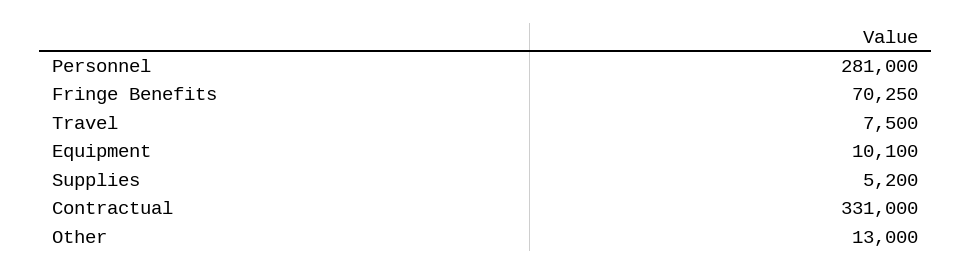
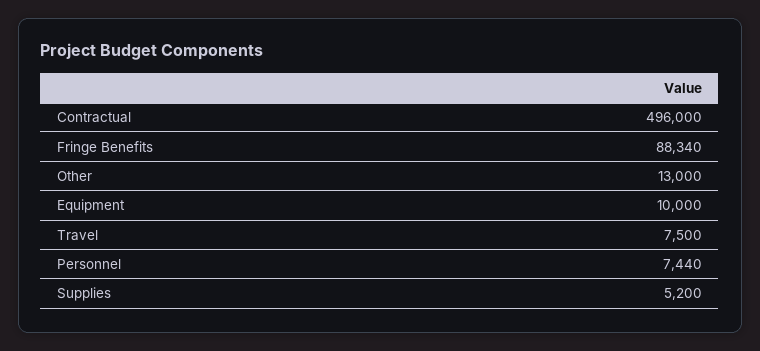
  {
-   "Personnel": 281000,
+   "Personnel": 7440,
-   "Fringe Benefits": 70250,
+   "Fringe Benefits": 88340,
    "Travel": 7500,
-   "Equipment": 10100,
+   "Equipment": 10000,
    "Supplies": 5200,
-   "Contractual": 331000,
+   "Contractual": 496000,
    "Other": 13000
  }

